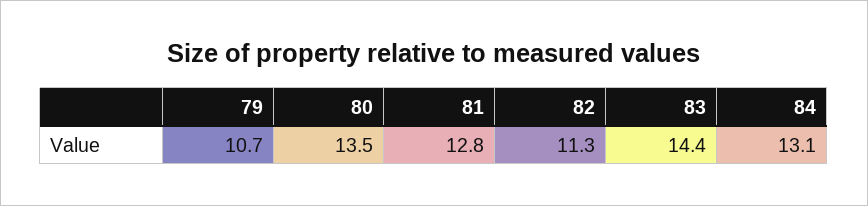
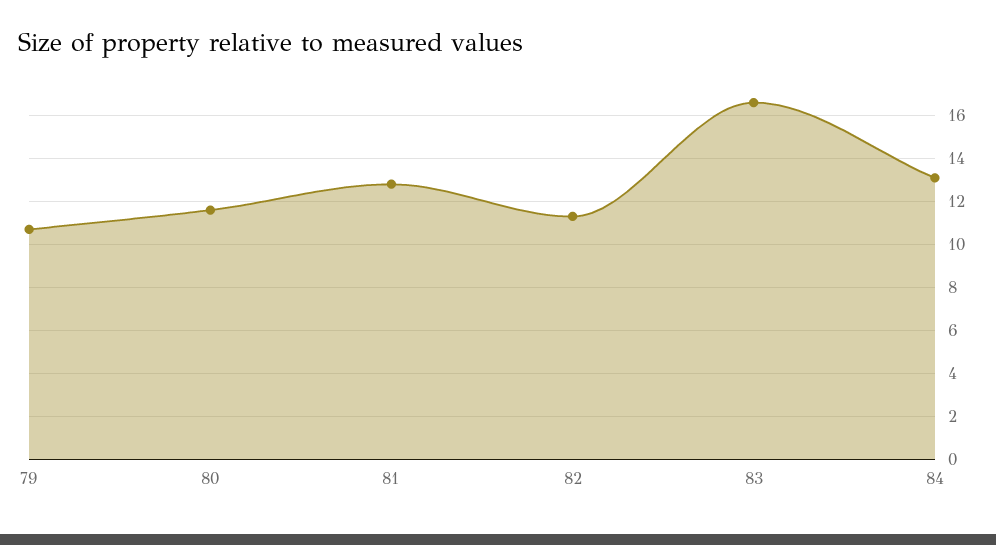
  {
    "79": 10.7,
-   "80": 13.5,
+   "80": 11.5,
    "81": 12.8,
    "82": 11.3,
-   "83": 14.4,
+   "83": 16.5,
    "84": 13.1
  }

